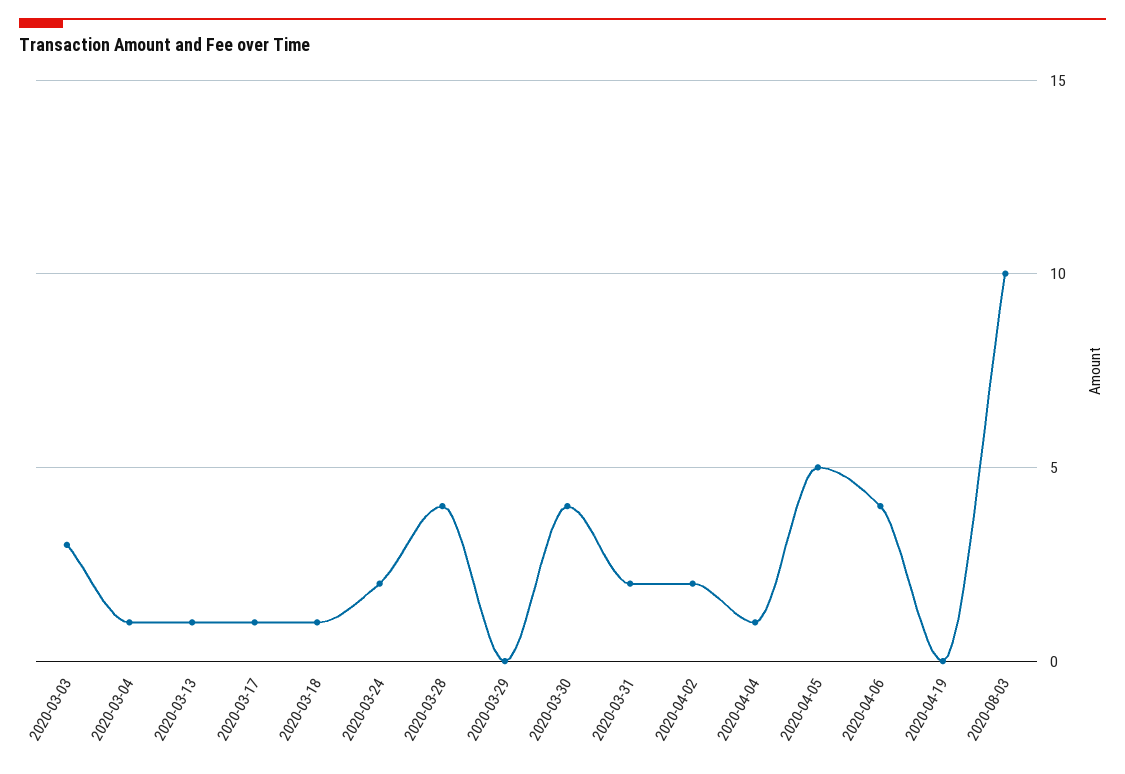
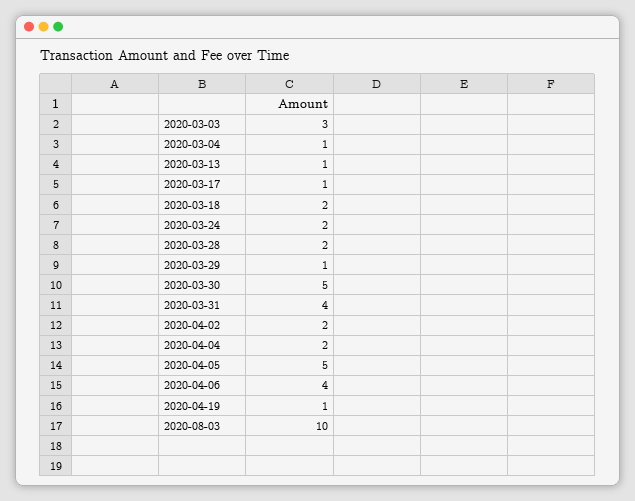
  {
    "2020-03-03": 3,
    "2020-03-04": 1,
    "2020-03-13": 1,
    "2020-03-17": 1,
-   "2020-03-18": 1,
+   "2020-03-18": 2,
    "2020-03-24": 2,
-   "2020-03-28": 4,
+   "2020-03-28": 2,
-   "2020-03-29": 0,
+   "2020-03-29": 1,
-   "2020-03-30": 4,
+   "2020-03-30": 5,
-   "2020-03-31": 2,
+   "2020-03-31": 4,
    "2020-04-02": 2,
-   "2020-04-04": 1,
+   "2020-04-04": 2,
    "2020-04-05": 5,
    "2020-04-06": 4,
-   "2020-04-19": 0,
+   "2020-04-19": 1,
    "2020-08-03": 10
  }

